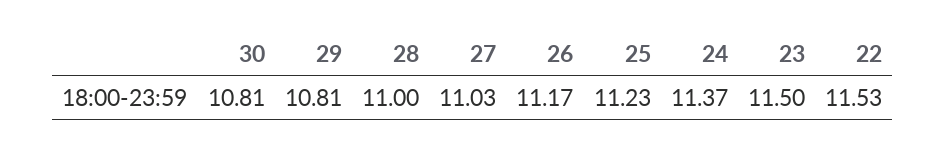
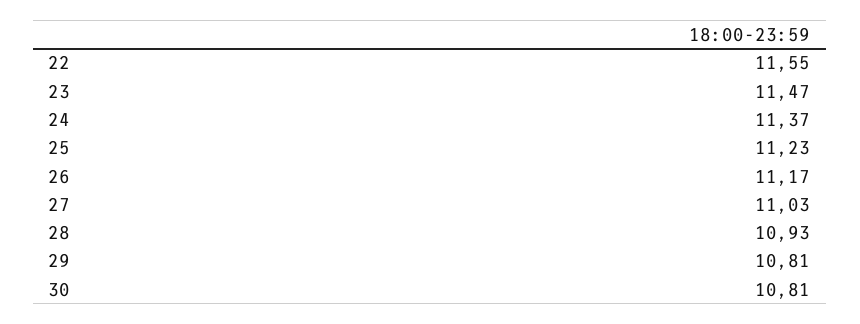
  {
    "30": 10.81,
    "29": 10.81,
-   "28": 11,
+   "28": 10.93,
    "27": 11.03,
    "26": 11.17,
    "25": 11.23,
    "24": 11.37,
-   "23": 11.5,
+   "23": 11.47,
-   "22": 11.53
+   "22": 11.55
  }

